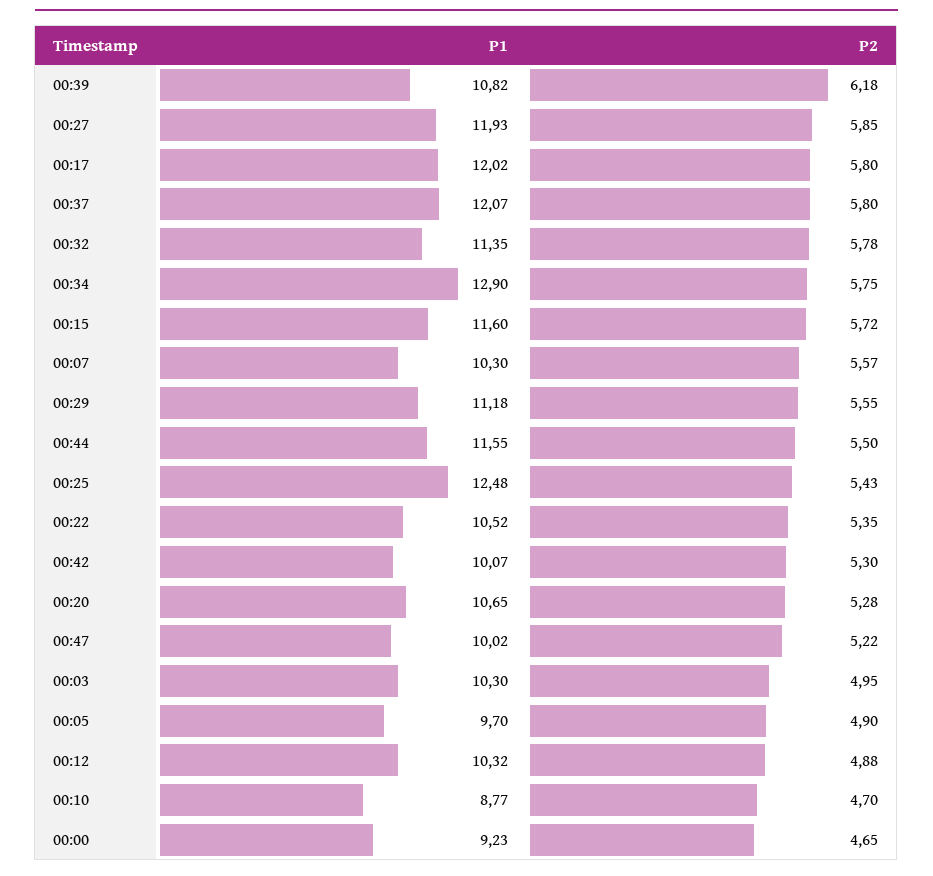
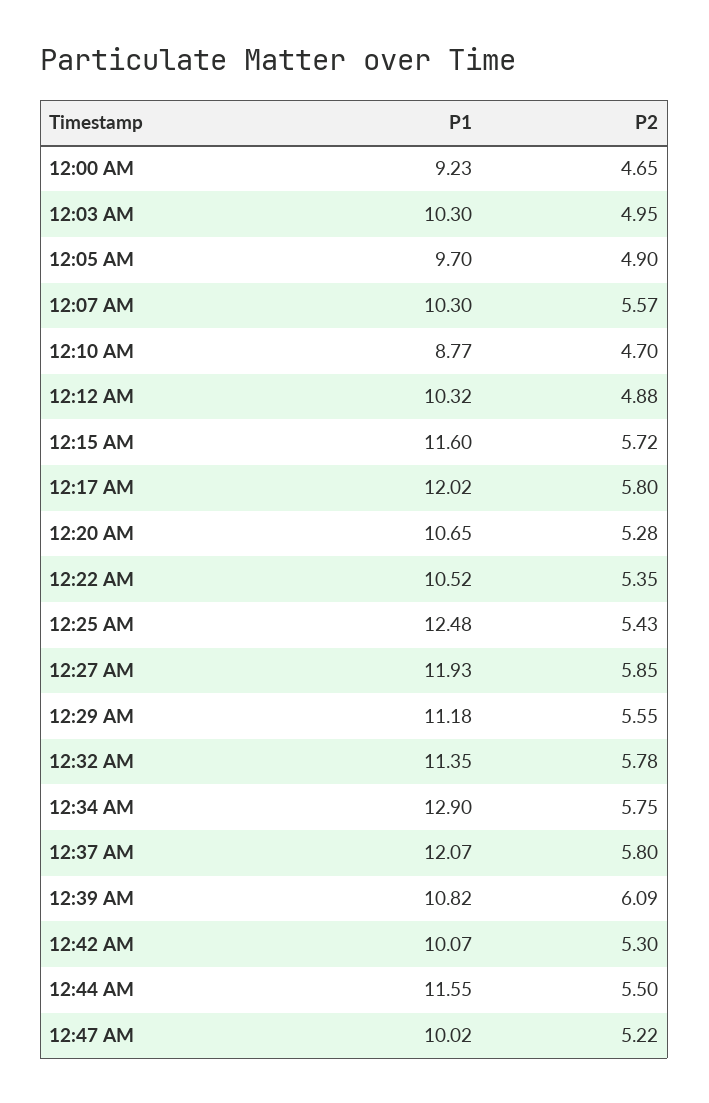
  {
    "P1": {
      "00:39": 10.82,
      "00:27": 11.93,
      "00:17": 12.02,
      "00:37": 12.07,
      "00:32": 11.35,
      "00:34": 12.9,
      "00:15": 11.6,
      "00:07": 10.3,
      "00:29": 11.18,
      "00:44": 11.55,
      "00:25": 12.48,
      "00:22": 10.52,
      "00:42": 10.07,
      "00:20": 10.65,
      "00:47": 10.02,
      "00:03": 10.3,
      "00:05": 9.7,
      "00:12": 10.32,
      "00:10": 8.77,
      "00:00": 9.23
    },
    "P2": {
-     "00:39": 6.18,
+     "00:39": 6.09,
      "00:27": 5.85,
      "00:17": 5.8,
      "00:37": 5.8,
      "00:32": 5.78,
      "00:34": 5.75,
      "00:15": 5.72,
      "00:07": 5.57,
      "00:29": 5.55,
      "00:44": 5.5,
      "00:25": 5.43,
      "00:22": 5.35,
      "00:42": 5.3,
      "00:20": 5.28,
      "00:47": 5.22,
      "00:03": 4.95,
      "00:05": 4.9,
      "00:12": 4.88,
      "00:10": 4.7,
      "00:00": 4.65
    }
  }

